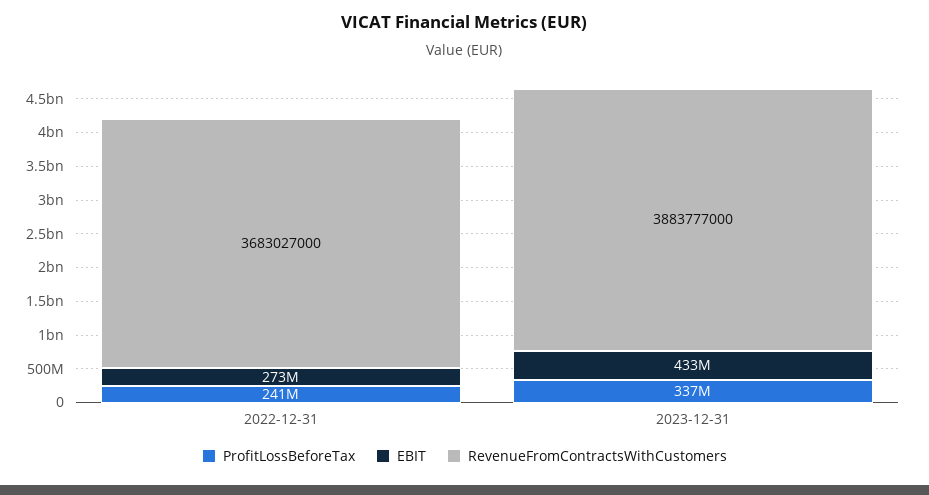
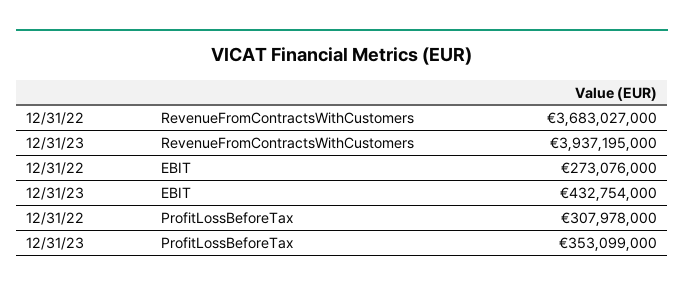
  {
    "ProfitLossBeforeTax": {
-     "2022-12-31": 241000000,
+     "2022-12-31": 307978000,
-     "2023-12-31": 337000000
+     "2023-12-31": 353099000
    },
    "EBIT": {
      "2022-12-31": 273076000,
      "2023-12-31": 432754000
    },
    "RevenueFromContractsWithCustomers": {
      "2022-12-31": 3683027000,
-     "2023-12-31": 3883777000
+     "2023-12-31": 3937195000
    }
  }

